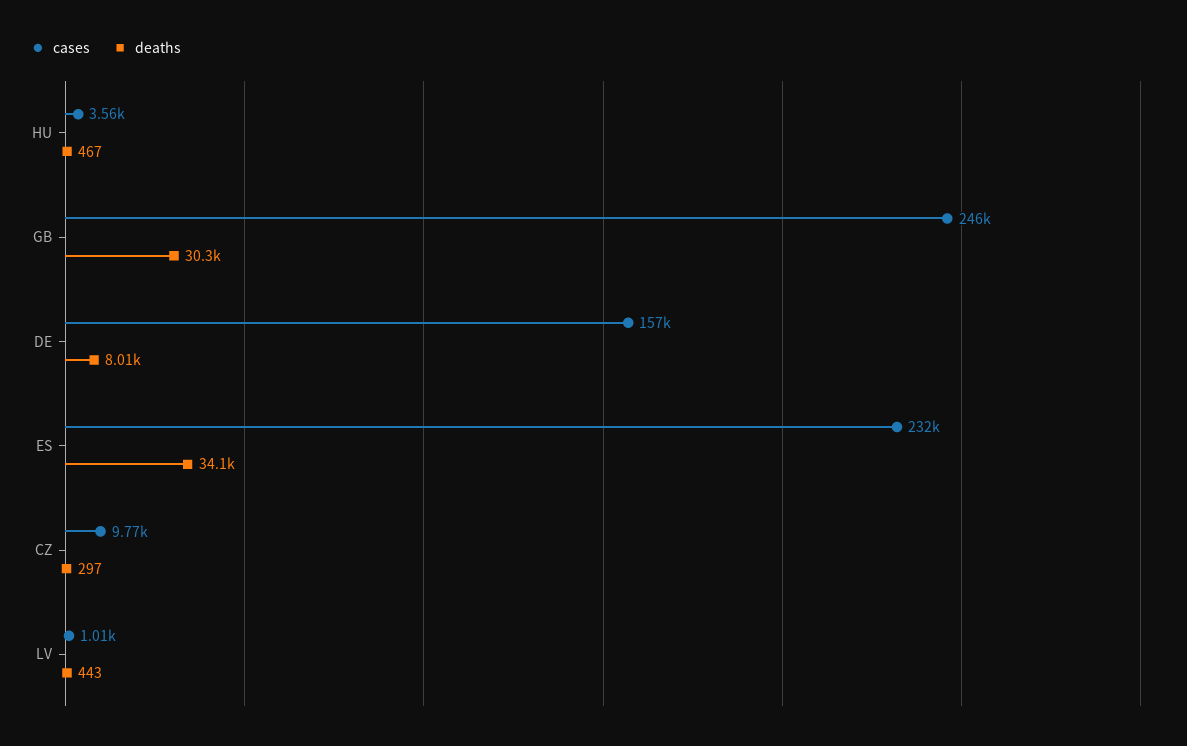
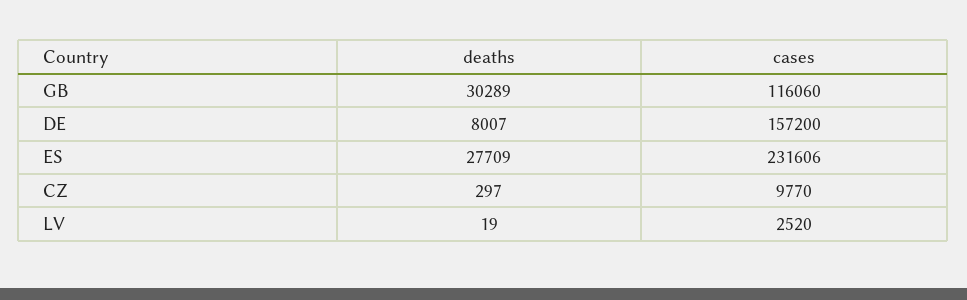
  {
    "cases": {
-     "HU": 3560,
-     "GB": 246000,
+     "GB": 116060,
      "DE": 157200,
      "ES": 231606,
      "CZ": 9770,
-     "LV": 1010
+     "LV": 2520
    },
    "deaths": {
-     "HU": 467,
      "GB": 30289,
      "DE": 8007,
-     "ES": 34100,
+     "ES": 27709,
      "CZ": 297,
-     "LV": 443
+     "LV": 19
    }
  }

